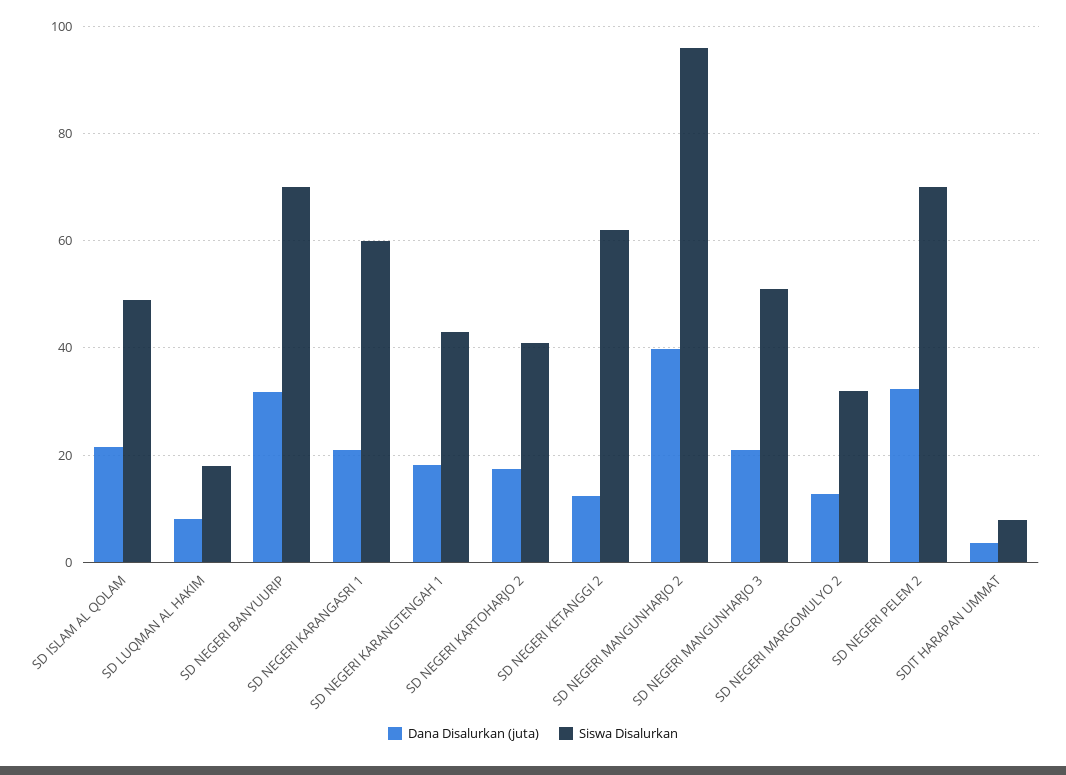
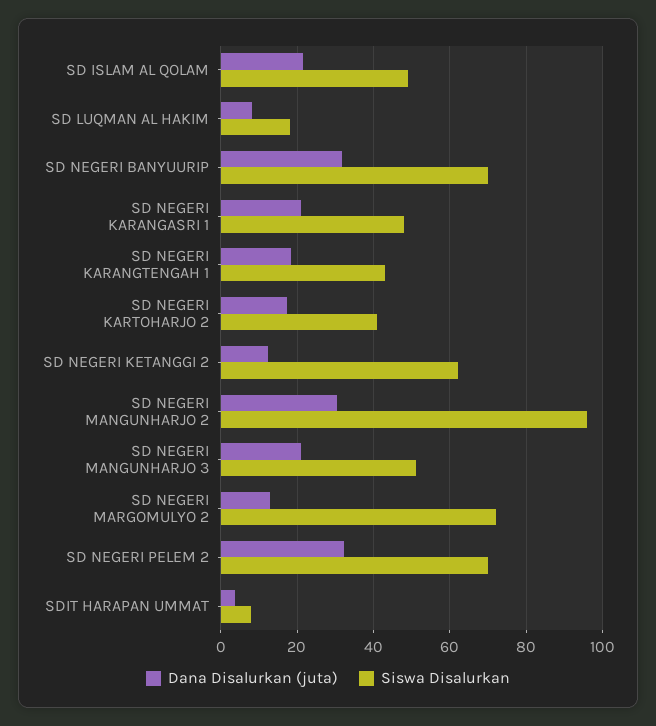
  {
    "Dana Disalurkan (juta)": {
      "SD ISLAM AL QOLAM": 22,
      "SD LUQMAN AL HAKIM": 8,
      "SD NEGERI BANYUURIP": 32,
      "SD NEGERI KARANGASRI 1": 20,
      "SD NEGERI KARANGTENGAH 1": 18,
      "SD NEGERI KARTOHARJO 2": 18,
      "SD NEGERI KETANGGI 2": 12,
-     "SD NEGERI MANGUNHARJO 2": 40,
+     "SD NEGERI MANGUNHARJO 2": 30,
      "SD NEGERI MANGUNHARJO 3": 20,
      "SD NEGERI MARGOMULYO 2": 12,
      "SD NEGERI PELEM 2": 32,
      "SDIT HARAPAN UMMAT": 4
    },
    "Siswa Disalurkan": {
      "SD ISLAM AL QOLAM": 50,
      "SD LUQMAN AL HAKIM": 18,
      "SD NEGERI BANYUURIP": 70,
-     "SD NEGERI KARANGASRI 1": 60,
+     "SD NEGERI KARANGASRI 1": 48,
      "SD NEGERI KARANGTENGAH 1": 44,
      "SD NEGERI KARTOHARJO 2": 42,
      "SD NEGERI KETANGGI 2": 62,
      "SD NEGERI MANGUNHARJO 2": 96,
      "SD NEGERI MANGUNHARJO 3": 52,
-     "SD NEGERI MARGOMULYO 2": 32,
+     "SD NEGERI MARGOMULYO 2": 72,
      "SD NEGERI PELEM 2": 70,
      "SDIT HARAPAN UMMAT": 8
    }
  }

